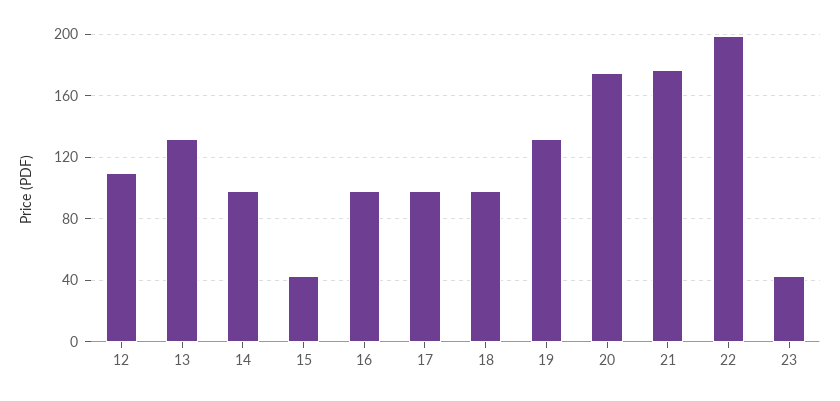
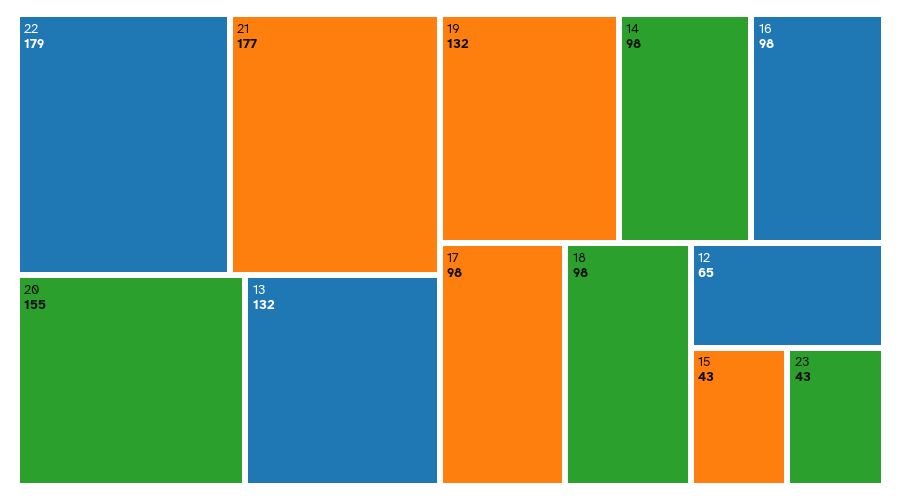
  {
-   "12": 110,
+   "12": 65,
    "13": 132,
    "14": 98,
    "15": 43,
    "16": 98,
    "17": 98,
    "18": 98,
    "19": 132,
-   "20": 175,
+   "20": 155,
    "21": 177,
-   "22": 200,
+   "22": 179,
    "23": 43
  }

